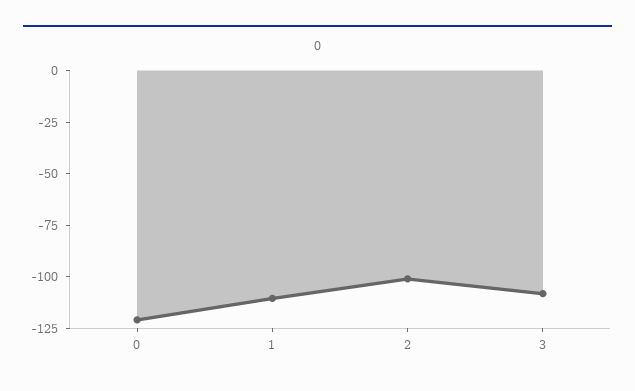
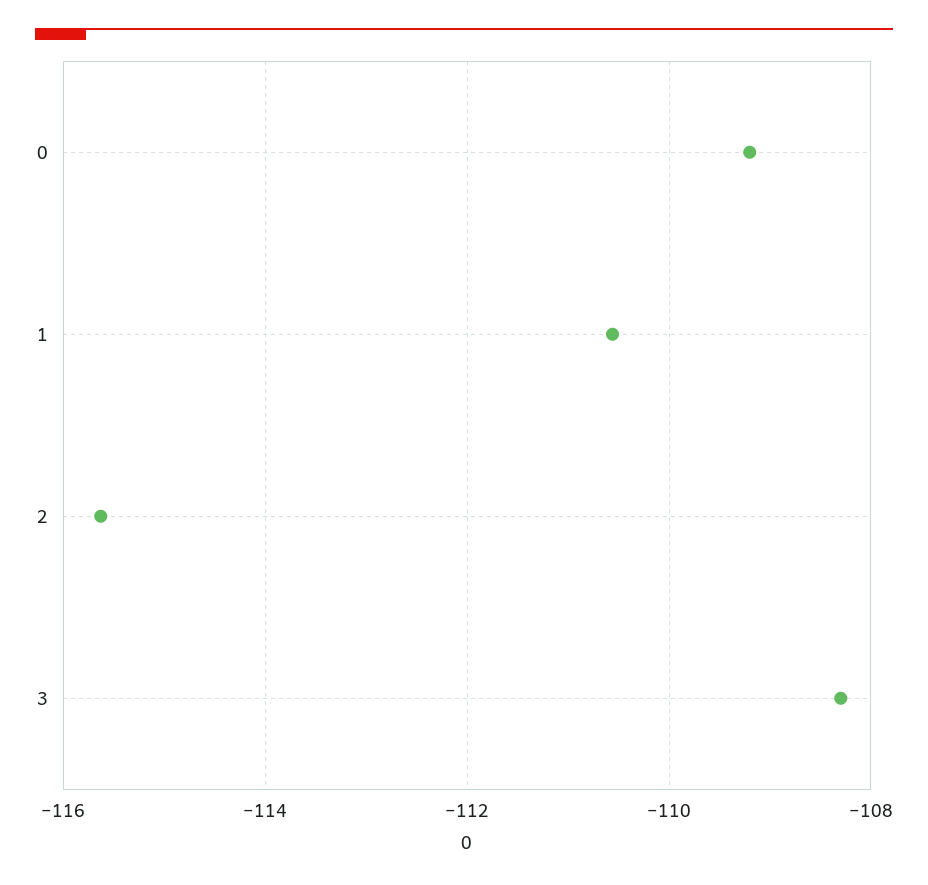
  {
-   "0": -120,
+   "0": -109.2,
    "1": -110.6,
-   "2": -100,
+   "2": -115.6,
    "3": -108.4
  }

